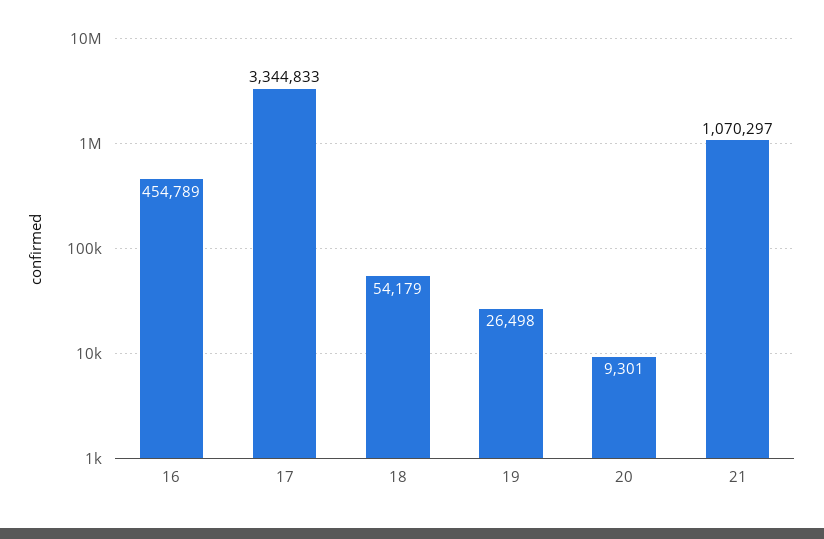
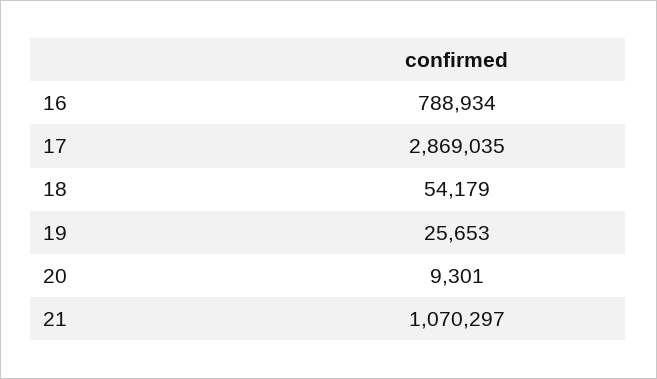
  {
-   "16": 454789,
+   "16": 788934,
-   "17": 3344833,
+   "17": 2869035,
    "18": 54179,
-   "19": 26498,
+   "19": 25653,
    "20": 9301,
    "21": 1070297
  }

